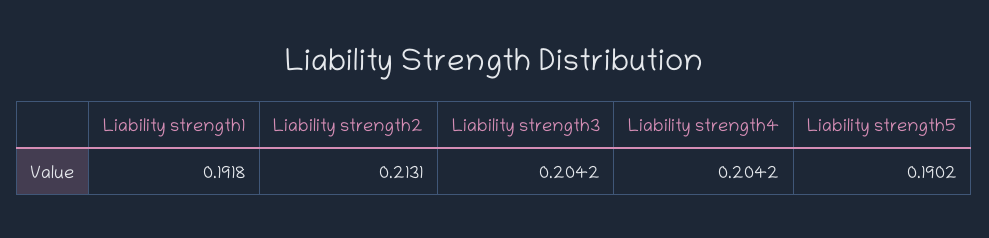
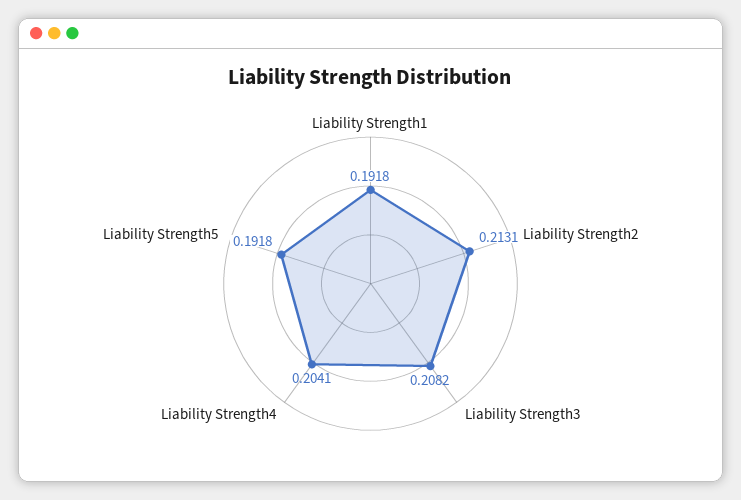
  {
    "Liability strength1": 0.1918,
    "Liability strength2": 0.2131,
-   "Liability strength3": 0.2042,
+   "Liability strength3": 0.2082,
-   "Liability strength4": 0.2042,
+   "Liability strength4": 0.2041,
-   "Liability strength5": 0.1902
+   "Liability strength5": 0.1918
  }

